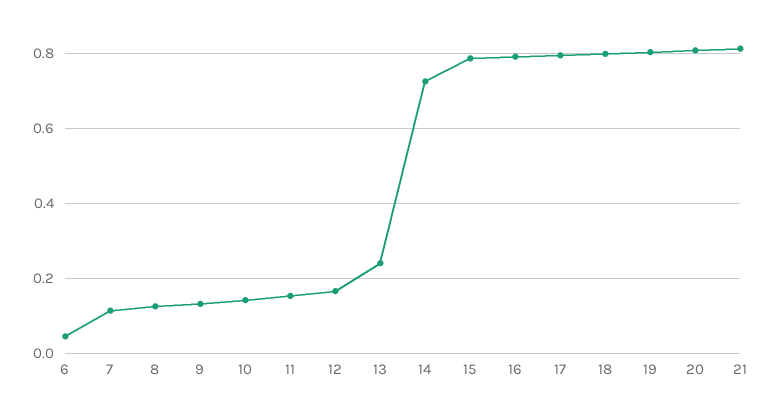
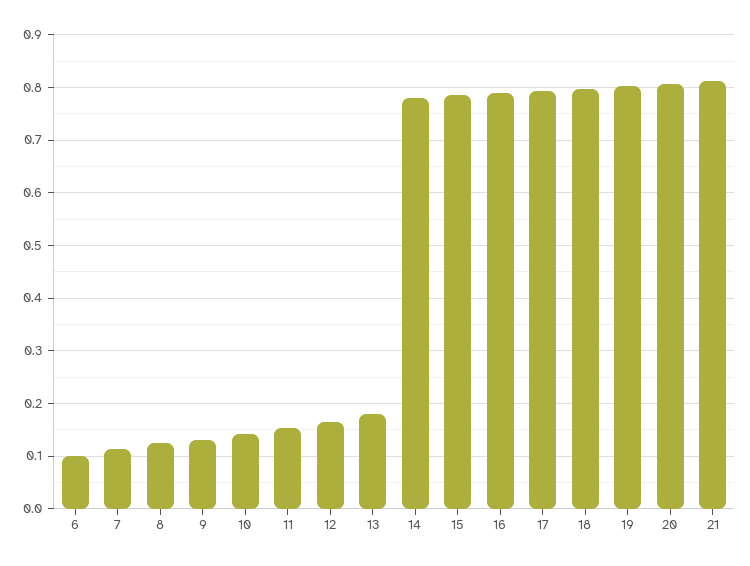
  {
-   "6": 0.04,
+   "6": 0.1,
    "7": 0.12,
    "8": 0.12,
    "9": 0.14,
    "10": 0.14,
    "11": 0.16,
    "12": 0.16,
-   "13": 0.24,
+   "13": 0.18,
-   "14": 0.72,
+   "14": 0.78,
    "15": 0.78,
    "16": 0.8,
    "17": 0.8,
    "18": 0.8,
    "19": 0.8,
    "20": 0.8,
    "21": 0.82
  }

